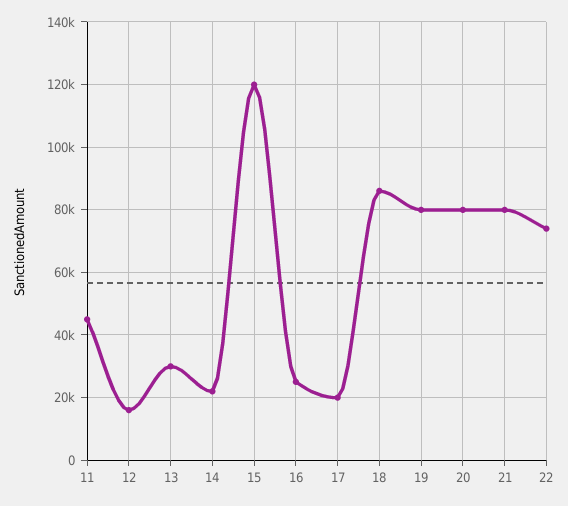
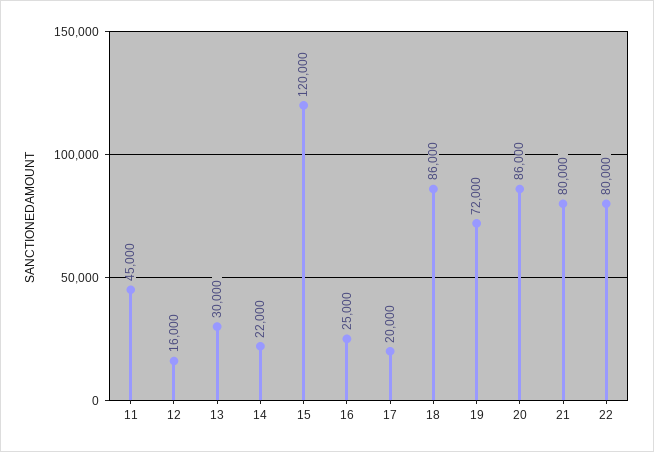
  {
    "11": 45000,
    "12": 16000,
    "13": 30000,
    "14": 22000,
    "15": 120000,
    "16": 25000,
    "17": 20000,
    "18": 86000,
-   "19": 80000,
+   "19": 72000,
-   "20": 80000,
+   "20": 86000,
    "21": 80000,
-   "22": 74000
+   "22": 80000
  }

